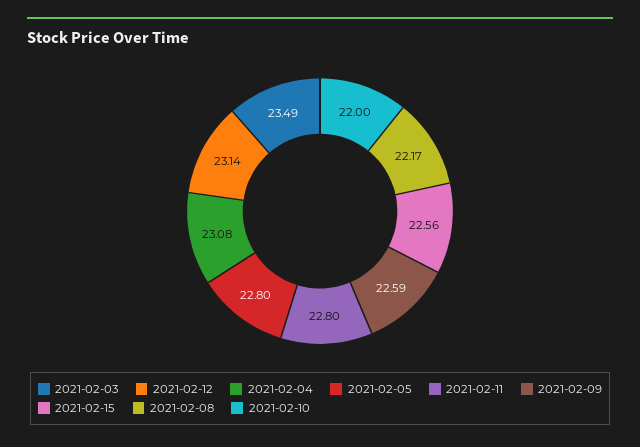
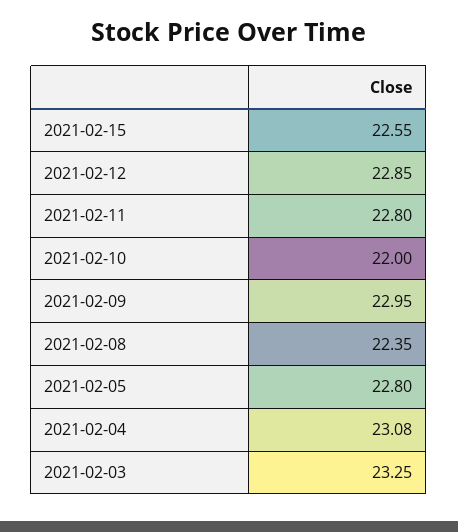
  {
-   "2021-02-03": 23.49,
+   "2021-02-03": 23.25,
-   "2021-02-12": 23.14,
+   "2021-02-12": 22.85,
    "2021-02-04": 23.08,
    "2021-02-05": 22.8,
    "2021-02-11": 22.8,
-   "2021-02-09": 22.59,
+   "2021-02-09": 22.95,
-   "2021-02-15": 22.56,
+   "2021-02-15": 22.55,
-   "2021-02-08": 22.17,
+   "2021-02-08": 22.35,
    "2021-02-10": 22
  }

